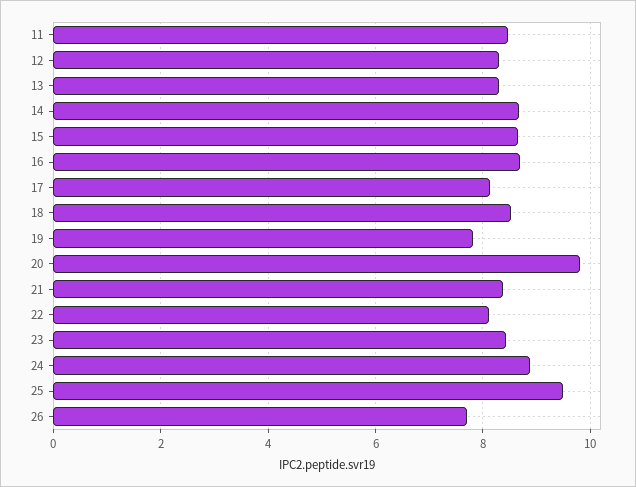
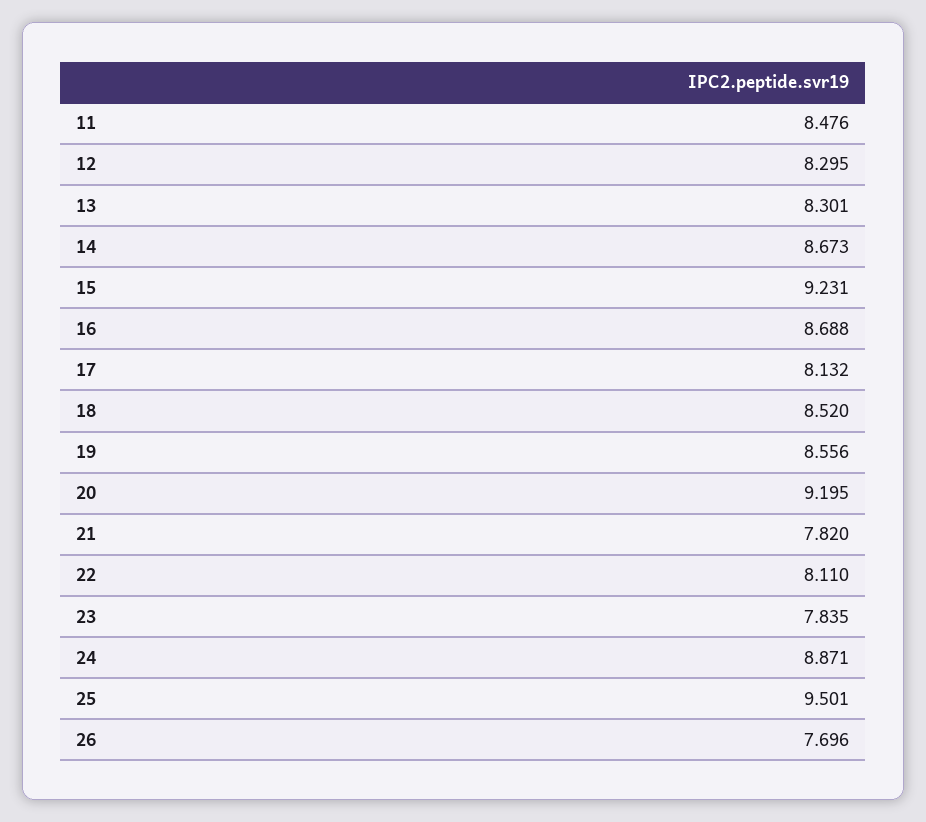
  {
    "11": 8.476,
    "12": 8.295,
    "13": 8.301,
    "14": 8.673,
-   "15": 8.6,
+   "15": 9.231,
    "16": 8.688,
    "17": 8.132,
    "18": 8.52,
-   "19": 7.8,
+   "19": 8.556,
-   "20": 9.8,
+   "20": 9.195,
-   "21": 8.4,
+   "21": 7.82,
    "22": 8.11,
-   "23": 8.4,
+   "23": 7.835,
    "24": 8.871,
    "25": 9.501,
    "26": 7.696
  }

